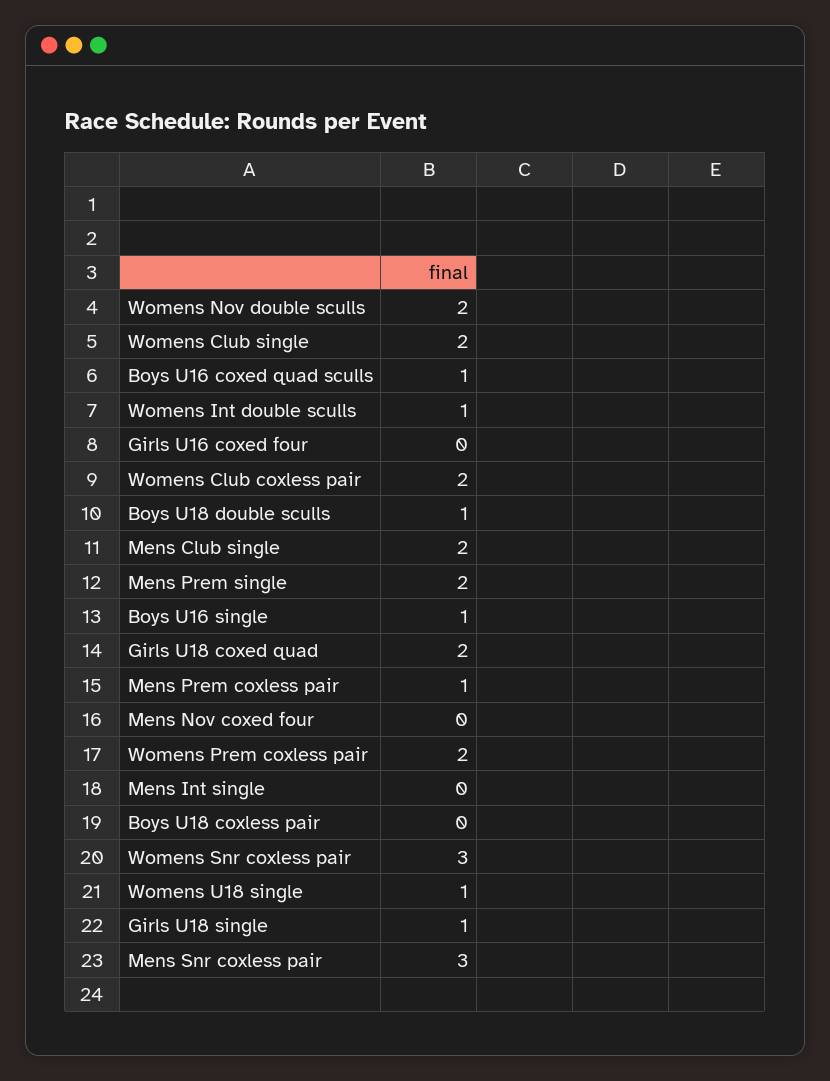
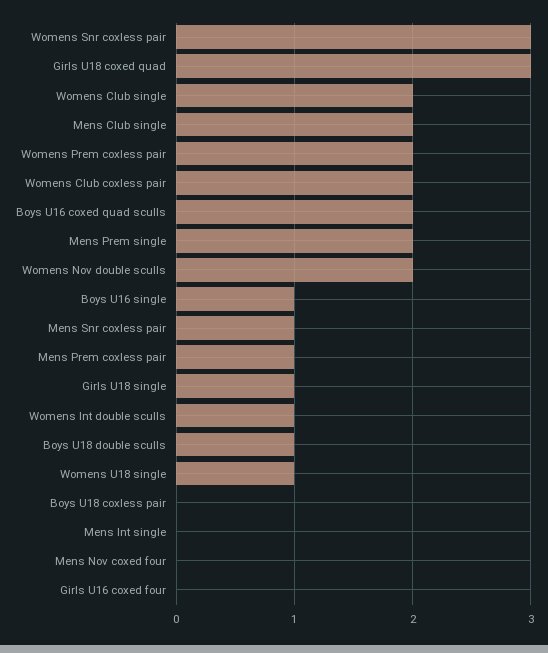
  {
    "Womens Nov double sculls": 2,
    "Womens Club single": 2,
-   "Boys U16 coxed quad sculls": 1,
+   "Boys U16 coxed quad sculls": 2,
    "Womens Int double sculls": 1,
    "Girls U16 coxed four": 0,
    "Womens Club coxless pair": 2,
    "Boys U18 double sculls": 1,
    "Mens Club single": 2,
    "Mens Prem single": 2,
    "Boys U16 single": 1,
-   "Girls U18 coxed quad": 2,
+   "Girls U18 coxed quad": 3,
    "Mens Prem coxless pair": 1,
    "Mens Nov coxed four": 0,
    "Womens Prem coxless pair": 2,
    "Mens Int single": 0,
    "Boys U18 coxless pair": 0,
    "Womens Snr coxless pair": 3,
    "Womens U18 single": 1,
    "Girls U18 single": 1,
-   "Mens Snr coxless pair": 3
+   "Mens Snr coxless pair": 1
  }

